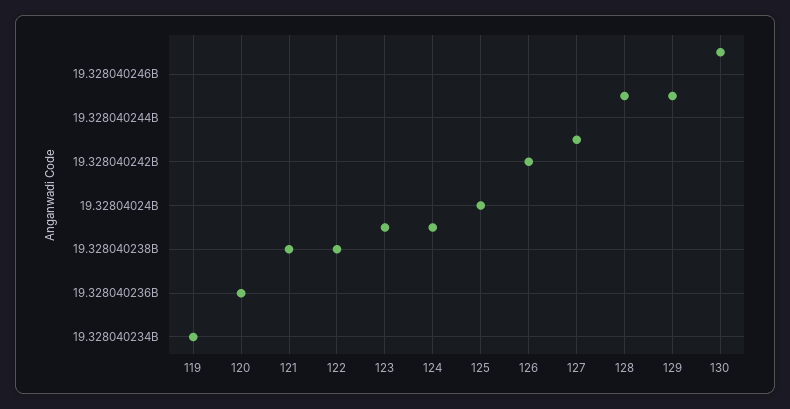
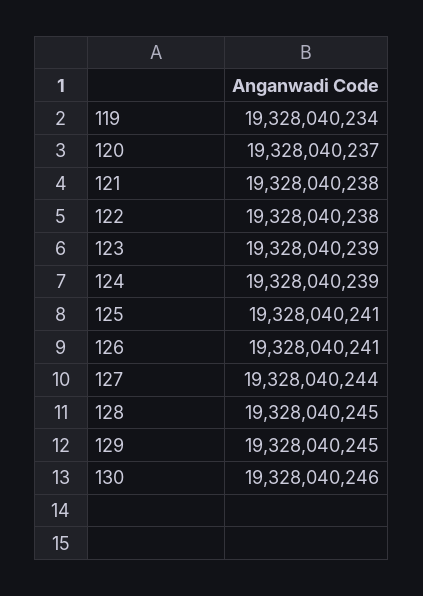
  {
    "119": 19328040234,
-   "120": 19328040236,
+   "120": 19328040237,
    "121": 19328040238,
    "122": 19328040238,
    "123": 19328040239,
    "124": 19328040239,
-   "125": 19328040240,
+   "125": 19328040241,
-   "126": 19328040242,
+   "126": 19328040241,
-   "127": 19328040243,
+   "127": 19328040244,
    "128": 19328040245,
    "129": 19328040245,
-   "130": 19328040247
+   "130": 19328040246
  }

